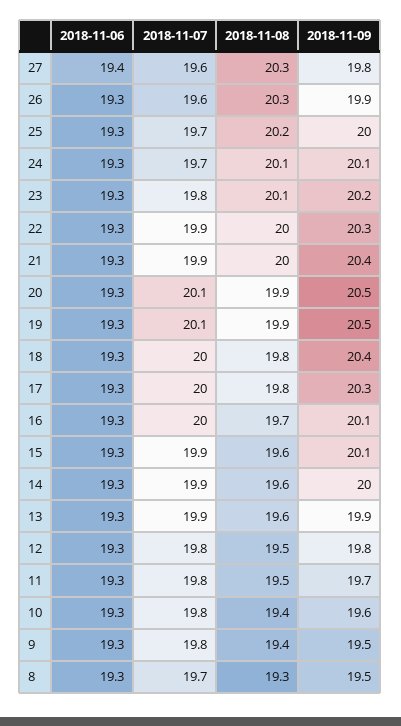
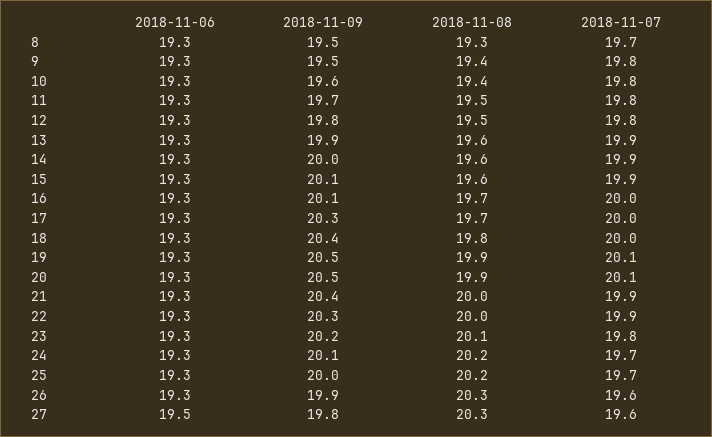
  {
    "2018-11-06": {
-     "27": 19.4,
+     "27": 19.5,
      "26": 19.3,
      "25": 19.3,
      "24": 19.3,
      "23": 19.3,
      "22": 19.3,
      "21": 19.3,
      "20": 19.3,
      "19": 19.3,
      "18": 19.3,
      "17": 19.3,
      "16": 19.3,
      "15": 19.3,
      "14": 19.3,
      "13": 19.3,
      "12": 19.3,
      "11": 19.3,
      "10": 19.3,
      "9": 19.3,
      "8": 19.3
    },
    "2018-11-07": {
      "27": 19.6,
      "26": 19.6,
      "25": 19.7,
      "24": 19.7,
      "23": 19.8,
      "22": 19.9,
      "21": 19.9,
      "20": 20.1,
      "19": 20.1,
      "18": 20,
      "17": 20,
      "16": 20,
      "15": 19.9,
      "14": 19.9,
      "13": 19.9,
      "12": 19.8,
      "11": 19.8,
      "10": 19.8,
      "9": 19.8,
      "8": 19.7
    },
    "2018-11-08": {
      "27": 20.3,
      "26": 20.3,
      "25": 20.2,
-     "24": 20.1,
+     "24": 20.2,
      "23": 20.1,
      "22": 20,
      "21": 20,
      "20": 19.9,
      "19": 19.9,
      "18": 19.8,
-     "17": 19.8,
+     "17": 19.7,
      "16": 19.7,
      "15": 19.6,
      "14": 19.6,
      "13": 19.6,
      "12": 19.5,
      "11": 19.5,
      "10": 19.4,
      "9": 19.4,
      "8": 19.3
    },
    "2018-11-09": {
      "27": 19.8,
      "26": 19.9,
      "25": 20,
      "24": 20.1,
      "23": 20.2,
      "22": 20.3,
      "21": 20.4,
      "20": 20.5,
      "19": 20.5,
      "18": 20.4,
      "17": 20.3,
      "16": 20.1,
      "15": 20.1,
      "14": 20,
      "13": 19.9,
      "12": 19.8,
      "11": 19.7,
      "10": 19.6,
      "9": 19.5,
      "8": 19.5
    }
  }

